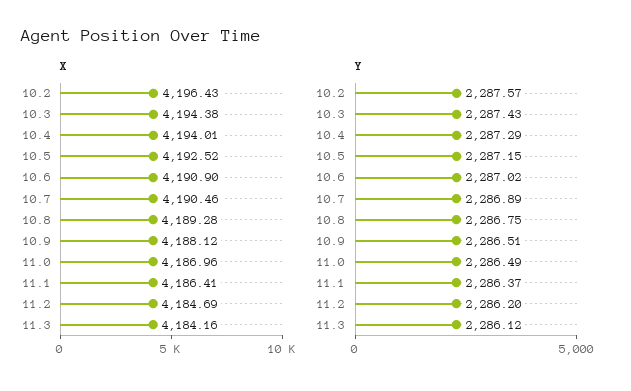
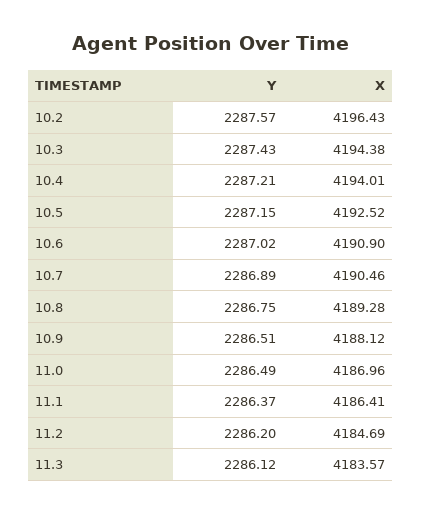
  {
    "X": {
      "10.2": 4196.43,
      "10.3": 4194.38,
      "10.4": 4194.01,
      "10.5": 4192.52,
      "10.6": 4190.9,
      "10.7": 4190.46,
      "10.8": 4189.28,
      "10.9": 4188.12,
      "11.0": 4186.96,
      "11.1": 4186.41,
      "11.2": 4184.69,
-     "11.3": 4184.16
+     "11.3": 4183.57
    },
    "Y": {
      "10.2": 2287.57,
      "10.3": 2287.43,
-     "10.4": 2287.29,
+     "10.4": 2287.21,
      "10.5": 2287.15,
      "10.6": 2287.02,
      "10.7": 2286.89,
      "10.8": 2286.75,
      "10.9": 2286.51,
      "11.0": 2286.49,
      "11.1": 2286.37,
      "11.2": 2286.2,
      "11.3": 2286.12
    }
  }

